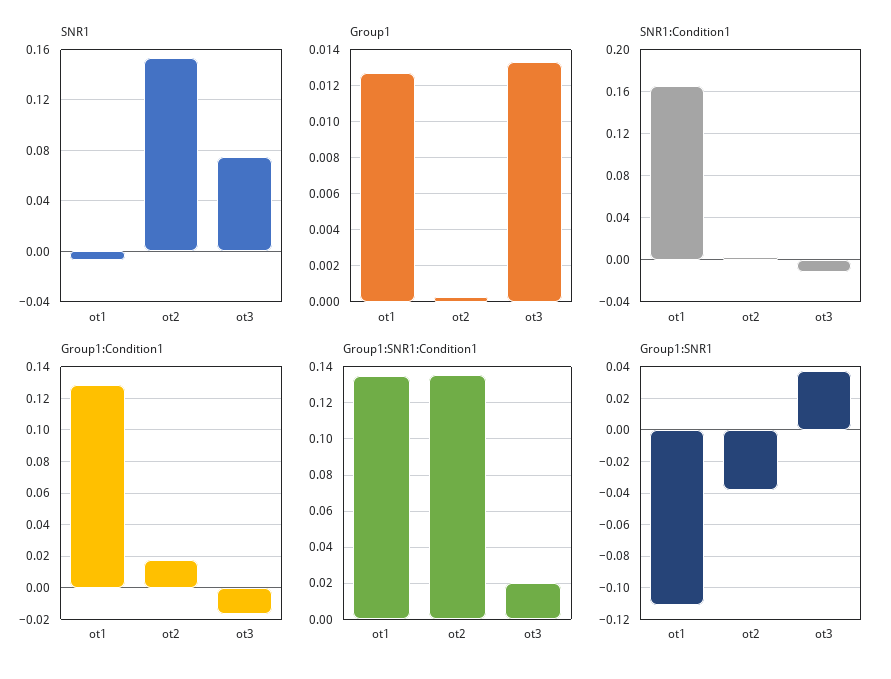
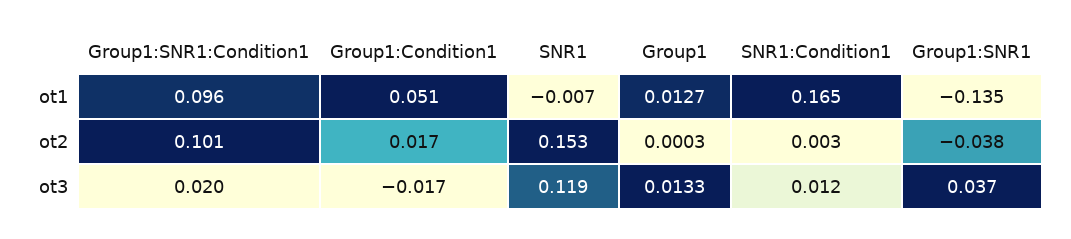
  {
    "SNR1": {
      "ot1": -0.007,
      "ot2": 0.153,
-     "ot3": 0.075
+     "ot3": 0.119
    },
    "Group1": {
      "ot1": 0.0127,
      "ot2": 0.0003,
      "ot3": 0.0133
    },
    "SNR1:Condition1": {
      "ot1": 0.165,
      "ot2": 0.003,
-     "ot3": -0.01
+     "ot3": 0.012
    },
    "Group1:Condition1": {
-     "ot1": 0.13,
+     "ot1": 0.051,
      "ot2": 0.017,
      "ot3": -0.017
    },
    "Group1:SNR1:Condition1": {
-     "ot1": 0.135,
+     "ot1": 0.096,
-     "ot2": 0.135,
+     "ot2": 0.101,
      "ot3": 0.02
    },
    "Group1:SNR1": {
-     "ot1": -0.11,
+     "ot1": -0.135,
      "ot2": -0.038,
      "ot3": 0.037
    }
  }

